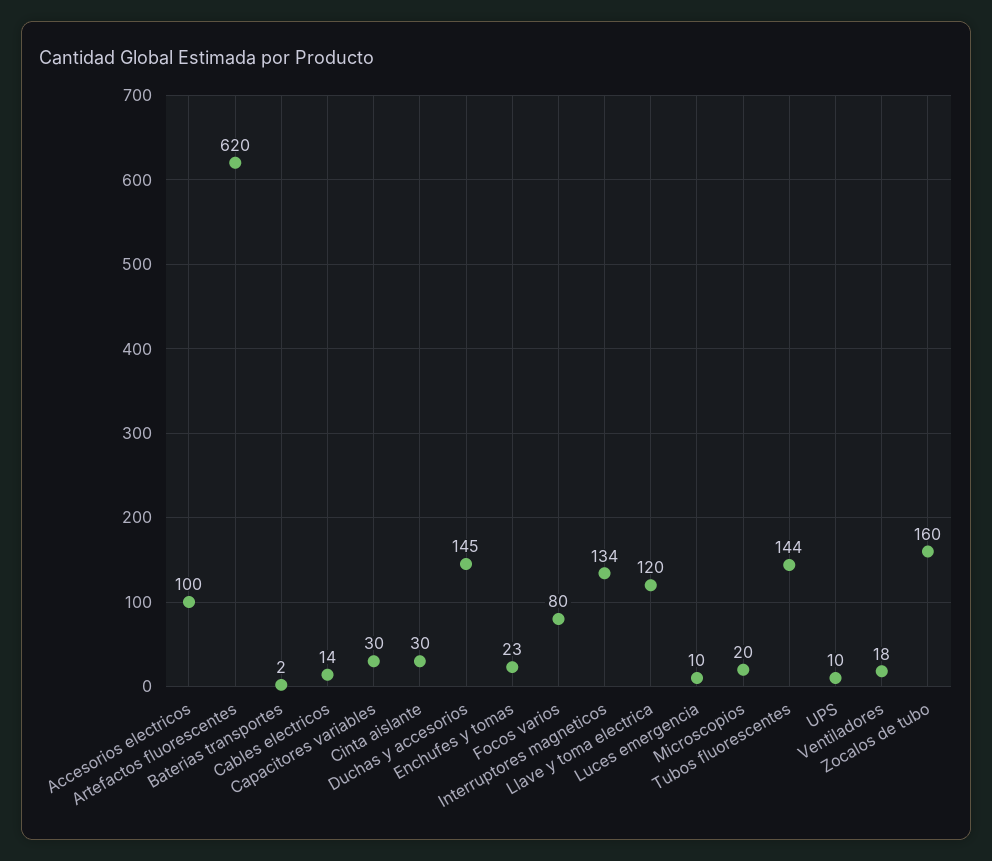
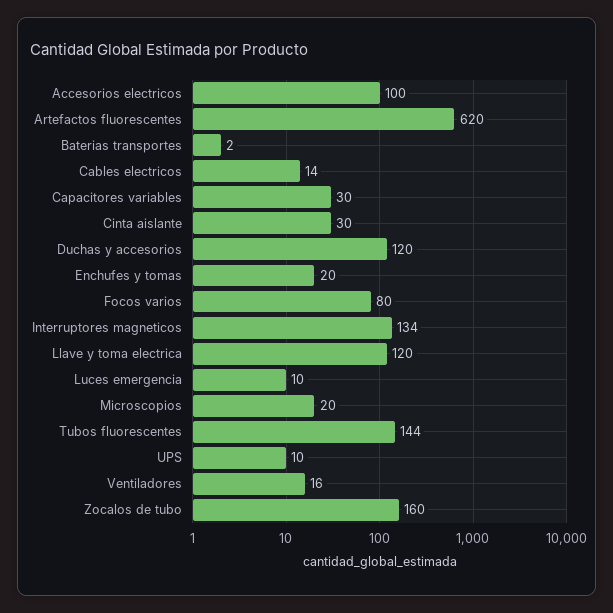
  {
    "Accesorios electricos": 100,
    "Artefactos fluorescentes": 620,
    "Baterias transportes": 2,
    "Cables electricos": 14,
    "Capacitores variables": 30,
    "Cinta aislante": 30,
-   "Duchas y accesorios": 145,
+   "Duchas y accesorios": 120,
-   "Enchufes y tomas": 23,
+   "Enchufes y tomas": 20,
    "Focos varios": 80,
    "Interruptores magneticos": 134,
    "Llave y toma electrica": 120,
    "Luces emergencia": 10,
    "Microscopios": 20,
    "Tubos fluorescentes": 144,
    "UPS": 10,
-   "Ventiladores": 18,
+   "Ventiladores": 16,
    "Zocalos de tubo": 160
  }

